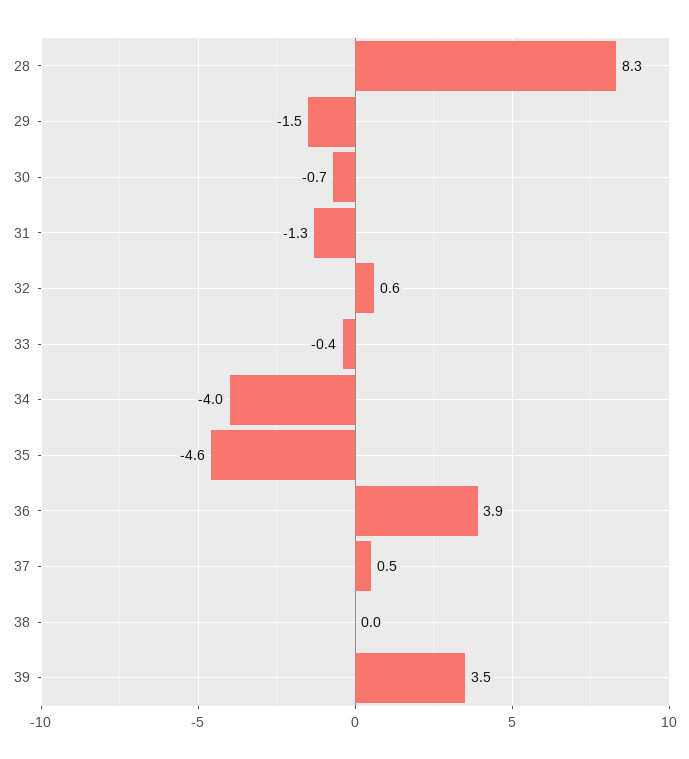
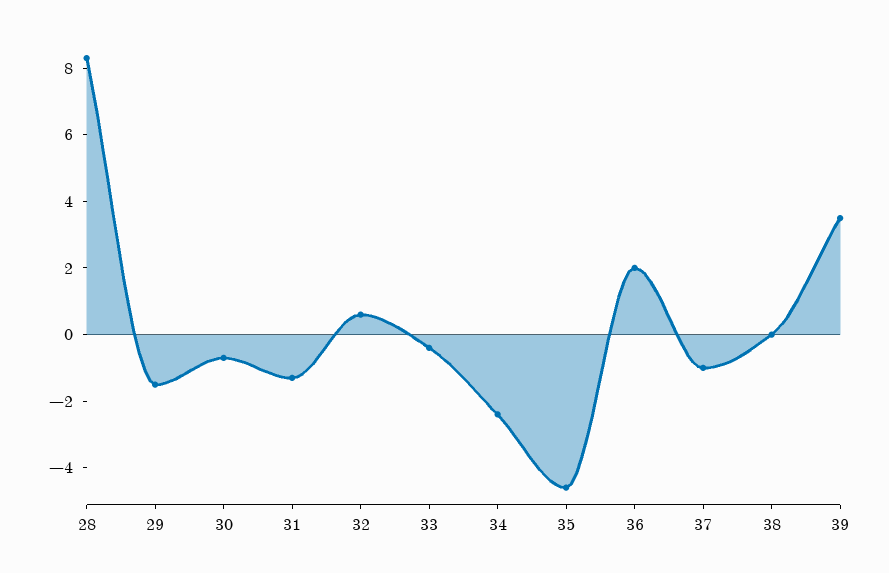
  {
    "28": 8.3,
    "29": -1.5,
    "30": -0.7,
    "31": -1.3,
    "32": 0.6,
    "33": -0.4,
-   "34": -4,
+   "34": -2.5,
    "35": -4.6,
-   "36": 3.9,
+   "36": 2,
-   "37": 0.5,
+   "37": -1,
    "38": 0,
    "39": 3.5
  }

